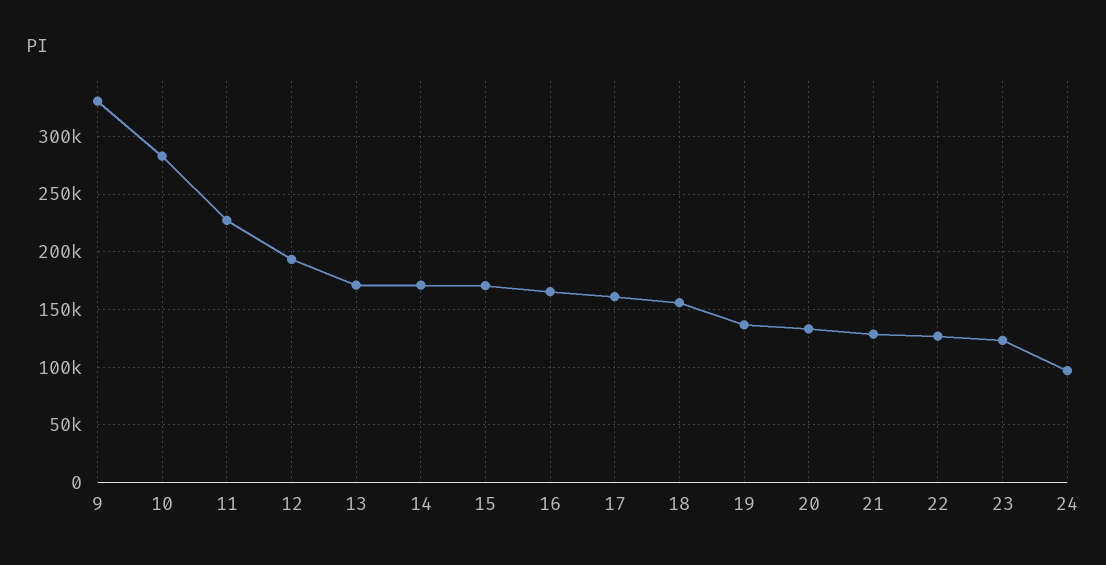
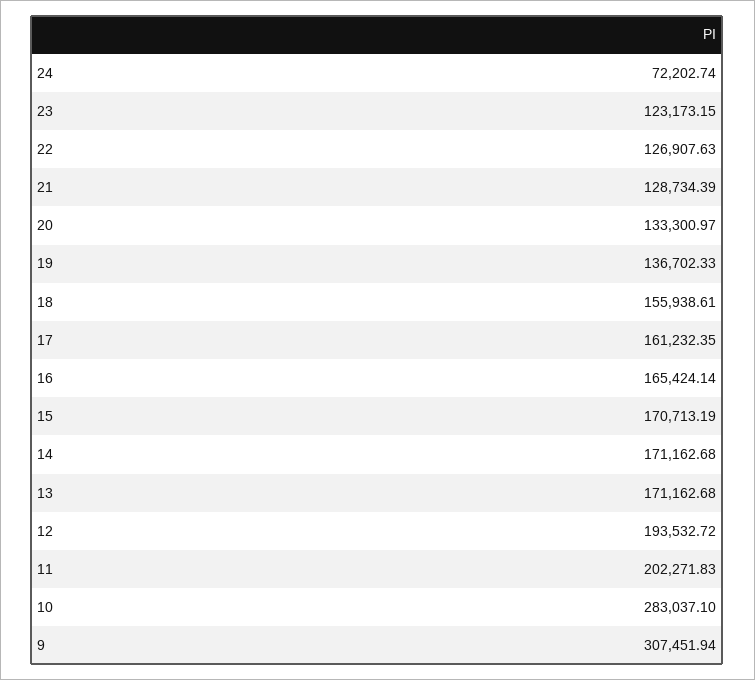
  {
-   "9": 330000,
+   "9": 307451.94,
    "10": 283037.1,
-   "11": 230000,
+   "11": 202271.83,
    "12": 193532.72,
    "13": 171162.68,
    "14": 171162.68,
    "15": 170713.19,
    "16": 165424.14,
    "17": 161232.35,
    "18": 155938.61,
    "19": 136702.33,
    "20": 133300.97,
    "21": 128734.39,
    "22": 126907.63,
    "23": 123173.15,
-   "24": 100000
+   "24": 72202.74
  }

